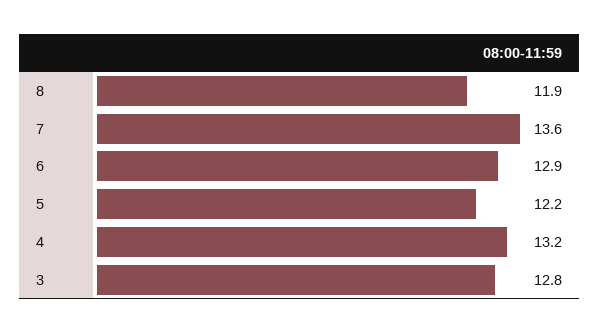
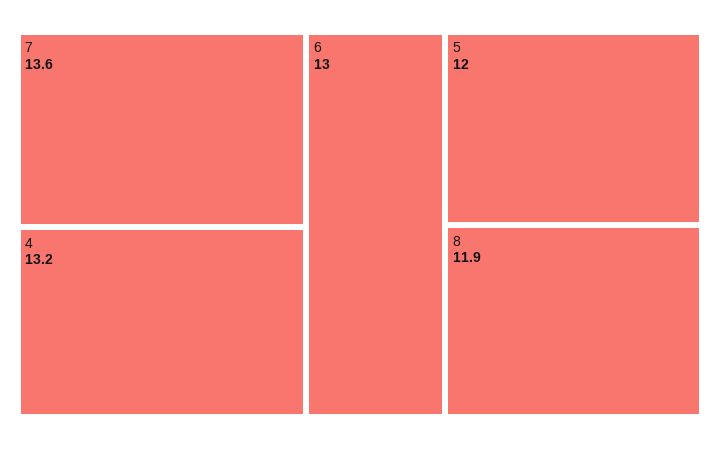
  {
    "8": 11.9,
    "7": 13.6,
-   "6": 12.9,
+   "6": 13,
-   "5": 12.2,
+   "5": 12,
-   "4": 13.2,
+   "4": 13.2
-   "3": 12.8
  }

